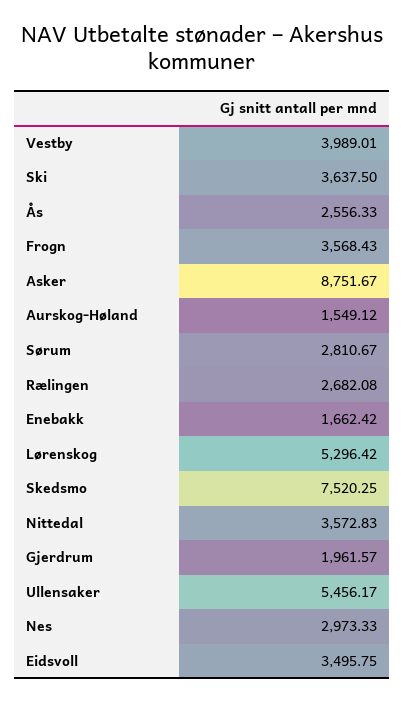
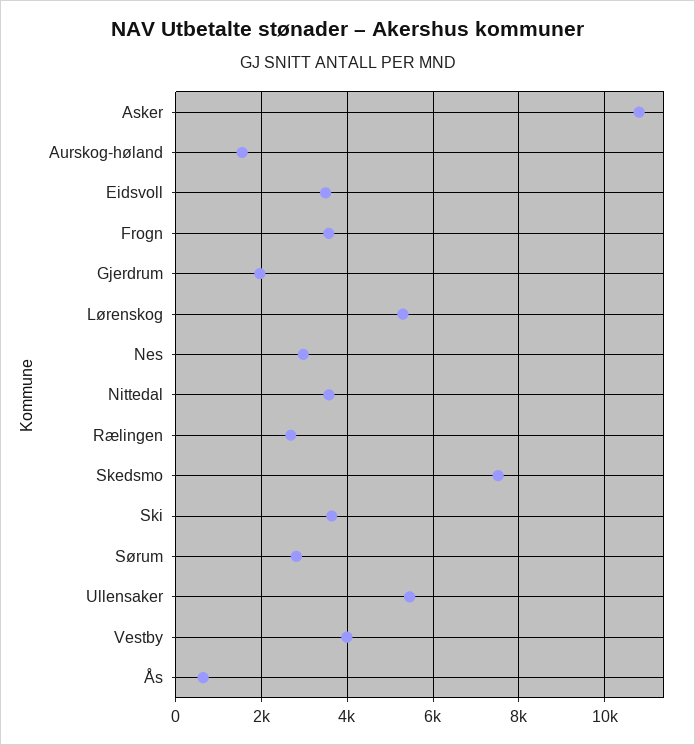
  {
    "Vestby": 3989.01,
    "Ski": 3637.5,
-   "Ås": 2556.33,
+   "Ås": 600,
    "Frogn": 3568.43,
-   "Asker": 8751.67,
+   "Asker": 10800,
    "Aurskog-Høland": 1549.12,
    "Sørum": 2810.67,
    "Rælingen": 2682.08,
-   "Enebakk": 1662.42,
    "Lørenskog": 5296.42,
    "Skedsmo": 7520.25,
    "Nittedal": 3572.83,
    "Gjerdrum": 1961.57,
    "Ullensaker": 5456.17,
    "Nes": 2973.33,
    "Eidsvoll": 3495.75
  }

